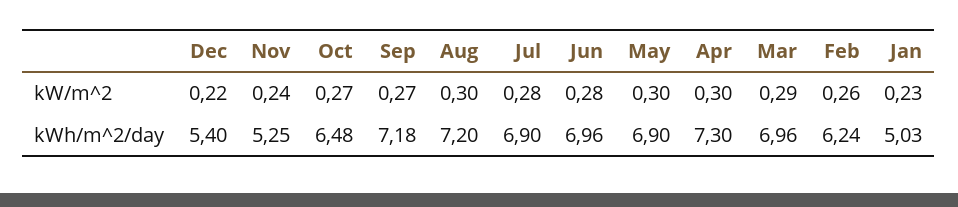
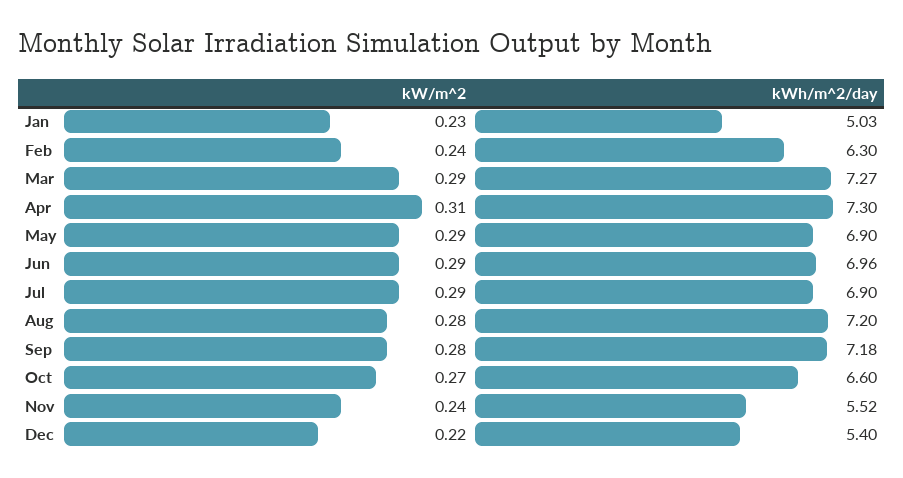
  {
    "Dec": {
      "kW/m^2": 0.22,
      "kWh/m^2/day": 5.4
    },
    "Nov": {
      "kW/m^2": 0.24,
-     "kWh/m^2/day": 5.25
+     "kWh/m^2/day": 5.52
    },
    "Oct": {
      "kW/m^2": 0.27,
-     "kWh/m^2/day": 6.48
+     "kWh/m^2/day": 6.6
    },
    "Sep": {
-     "kW/m^2": 0.27,
+     "kW/m^2": 0.28,
      "kWh/m^2/day": 7.18
    },
    "Aug": {
-     "kW/m^2": 0.3,
+     "kW/m^2": 0.28,
      "kWh/m^2/day": 7.2
    },
    "Jul": {
-     "kW/m^2": 0.28,
+     "kW/m^2": 0.29,
      "kWh/m^2/day": 6.9
    },
    "Jun": {
-     "kW/m^2": 0.28,
+     "kW/m^2": 0.29,
      "kWh/m^2/day": 6.96
    },
    "May": {
-     "kW/m^2": 0.3,
+     "kW/m^2": 0.29,
      "kWh/m^2/day": 6.9
    },
    "Apr": {
-     "kW/m^2": 0.3,
+     "kW/m^2": 0.31,
      "kWh/m^2/day": 7.3
    },
    "Mar": {
      "kW/m^2": 0.29,
-     "kWh/m^2/day": 6.96
+     "kWh/m^2/day": 7.27
    },
    "Feb": {
-     "kW/m^2": 0.26,
+     "kW/m^2": 0.24,
-     "kWh/m^2/day": 6.24
+     "kWh/m^2/day": 6.3
    },
    "Jan": {
      "kW/m^2": 0.23,
      "kWh/m^2/day": 5.03
    }
  }

